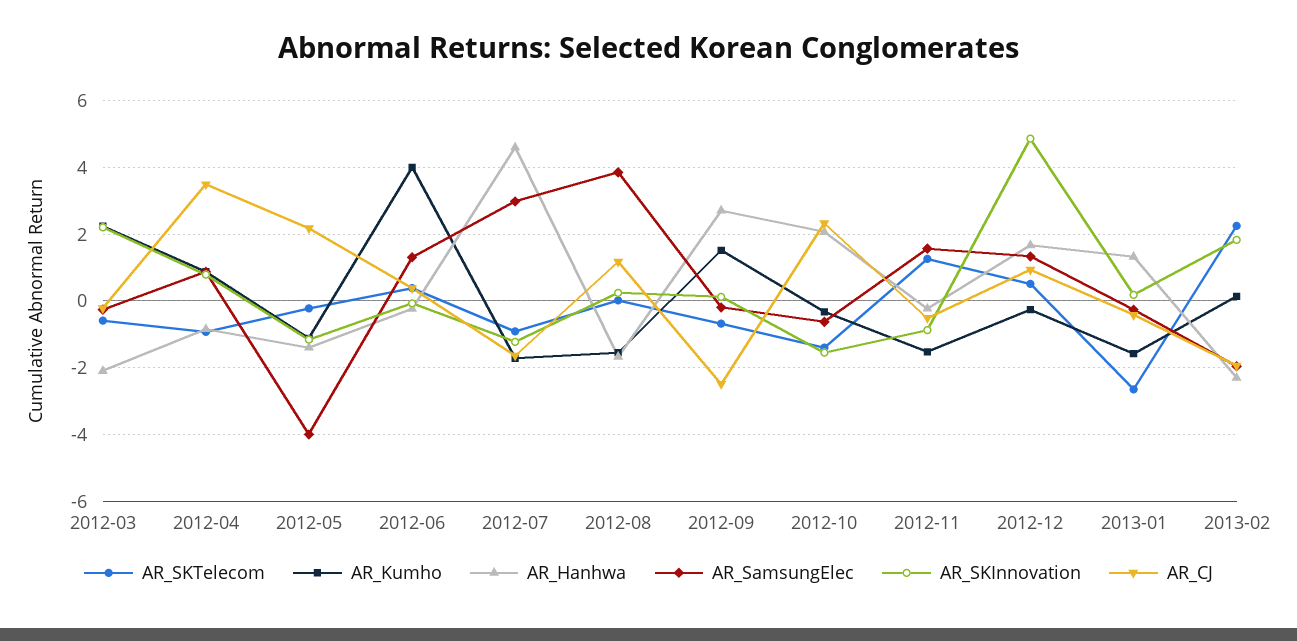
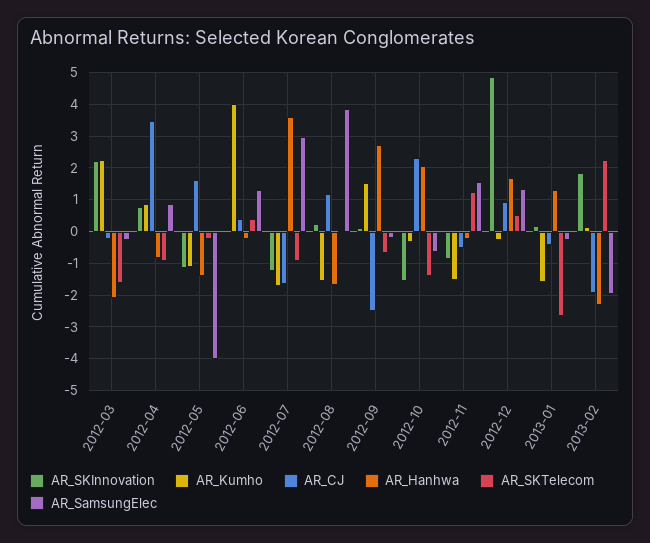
  {
    "AR_SKTelecom": {
-     "2012-03": -0.6,
+     "2012-03": -1.6,
      "2012-04": -1,
      "2012-05": -0.2,
      "2012-06": 0.4,
      "2012-07": -1,
      "2012-08": 0,
      "2012-09": -0.6,
      "2012-10": -1.4,
      "2012-11": 1.2,
      "2012-12": 0.6,
      "2013-01": -2.6,
      "2013-02": 2.2
    },
    "AR_Kumho": {
      "2012-03": 2.2,
      "2012-04": 0.8,
      "2012-05": -1.2,
      "2012-06": 4,
      "2012-07": -1.8,
      "2012-08": -1.6,
      "2012-09": 1.6,
      "2012-10": -0.4,
      "2012-11": -1.6,
      "2012-12": -0.2,
      "2013-01": -1.6,
      "2013-02": 0.2
    },
    "AR_Hanhwa": {
      "2012-03": -2.2,
      "2012-04": -0.8,
      "2012-05": -1.4,
      "2012-06": -0.2,
-     "2012-07": 4.6,
+     "2012-07": 3.6,
      "2012-08": -1.6,
      "2012-09": 2.8,
      "2012-10": 2,
      "2012-11": -0.2,
      "2012-12": 1.6,
      "2013-01": 1.4,
      "2013-02": -2.4
    },
    "AR_SamsungElec": {
      "2012-03": -0.2,
      "2012-04": 0.8,
      "2012-05": -4,
      "2012-06": 1.4,
      "2012-07": 3,
      "2012-08": 3.8,
      "2012-09": -0.2,
      "2012-10": -0.6,
      "2012-11": 1.6,
      "2012-12": 1.4,
      "2013-01": -0.2,
      "2013-02": -2
    },
    "AR_SKInnovation": {
      "2012-03": 2.2,
      "2012-04": 0.8,
      "2012-05": -1.2,
      "2012-06": 0,
      "2012-07": -1.2,
      "2012-08": 0.2,
      "2012-09": 0.2,
      "2012-10": -1.6,
      "2012-11": -0.8,
      "2012-12": 4.8,
      "2013-01": 0.2,
      "2013-02": 1.8
    },
    "AR_CJ": {
      "2012-03": -0.2,
      "2012-04": 3.4,
-     "2012-05": 2.2,
+     "2012-05": 1.6,
      "2012-06": 0.4,
      "2012-07": -1.6,
      "2012-08": 1.2,
      "2012-09": -2.4,
      "2012-10": 2.4,
      "2012-11": -0.6,
      "2012-12": 1,
      "2013-01": -0.4,
      "2013-02": -2
    }
  }

